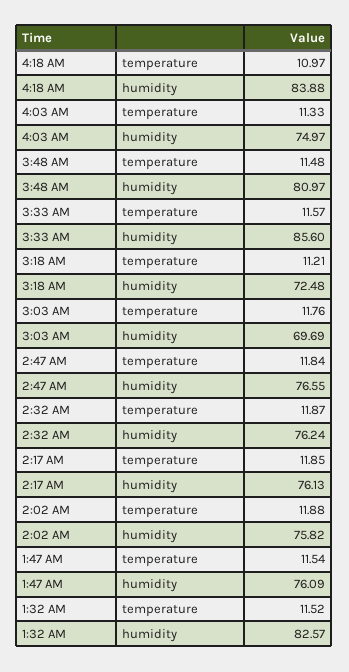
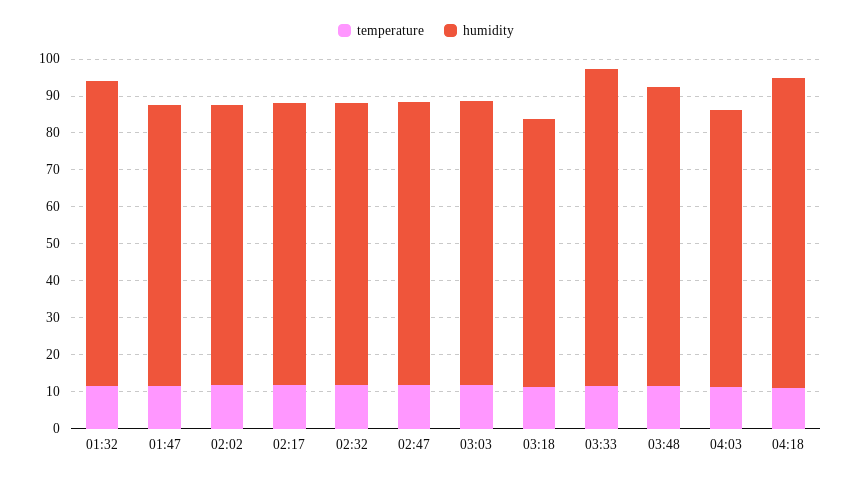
  {
    "temperature": {
      "4:18 AM": 10.97,
      "4:03 AM": 11.33,
      "3:48 AM": 11.48,
      "3:33 AM": 11.57,
      "3:18 AM": 11.21,
      "3:03 AM": 11.76,
      "2:47 AM": 11.84,
      "2:32 AM": 11.87,
      "2:17 AM": 11.85,
      "2:02 AM": 11.88,
      "1:47 AM": 11.54,
      "1:32 AM": 11.52
    },
    "humidity": {
      "4:18 AM": 83.88,
      "4:03 AM": 74.97,
      "3:48 AM": 80.97,
      "3:33 AM": 85.6,
      "3:18 AM": 72.48,
-     "3:03 AM": 69.69,
+     "3:03 AM": 77.5,
      "2:47 AM": 76.55,
      "2:32 AM": 76.24,
      "2:17 AM": 76.13,
      "2:02 AM": 75.82,
      "1:47 AM": 76.09,
      "1:32 AM": 82.57
    }
  }

